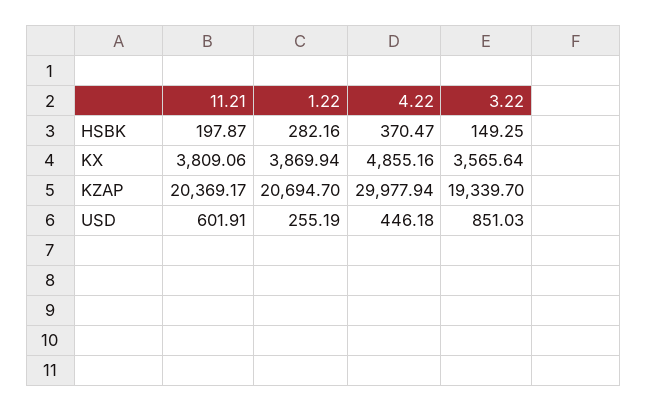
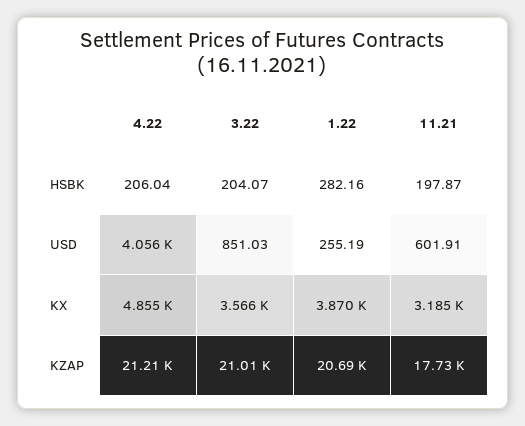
  {
    "11.21": {
      "HSBK": 197.87,
-     "KX": 3809.06,
+     "KX": 3185,
-     "KZAP": 20369.17,
+     "KZAP": 17730,
      "USD": 601.91
    },
    "1.22": {
      "HSBK": 282.16,
      "KX": 3869.94,
      "KZAP": 20694.7,
      "USD": 255.19
    },
    "4.22": {
-     "HSBK": 370.47,
+     "HSBK": 206.04,
      "KX": 4855.16,
-     "KZAP": 29977.94,
+     "KZAP": 21210,
-     "USD": 446.18
+     "USD": 4056
    },
    "3.22": {
-     "HSBK": 149.25,
+     "HSBK": 204.07,
      "KX": 3565.64,
-     "KZAP": 19339.7,
+     "KZAP": 21010,
      "USD": 851.03
    }
  }

